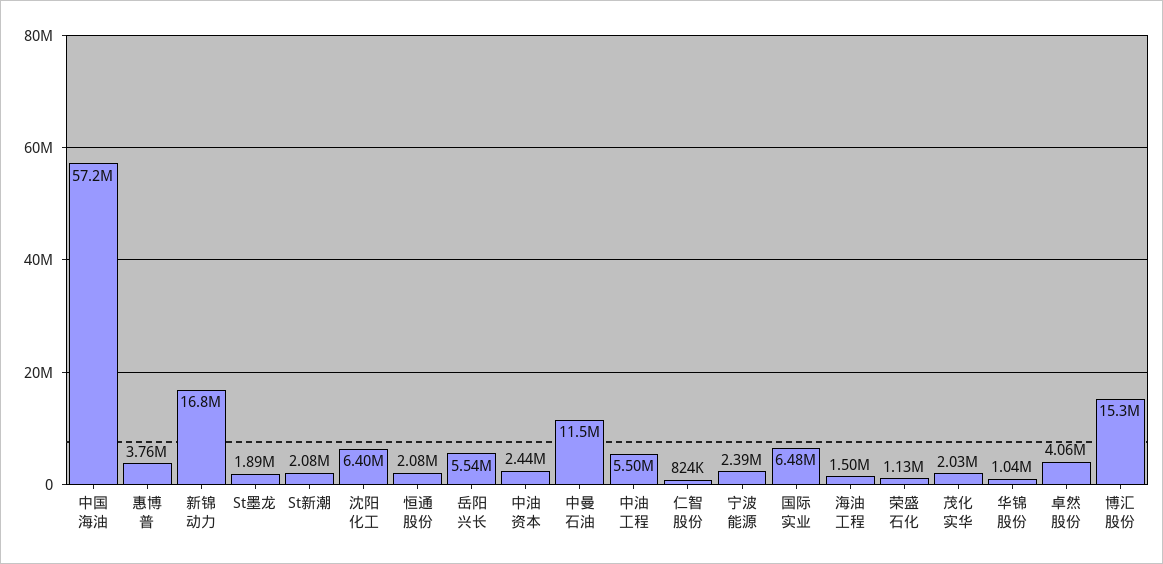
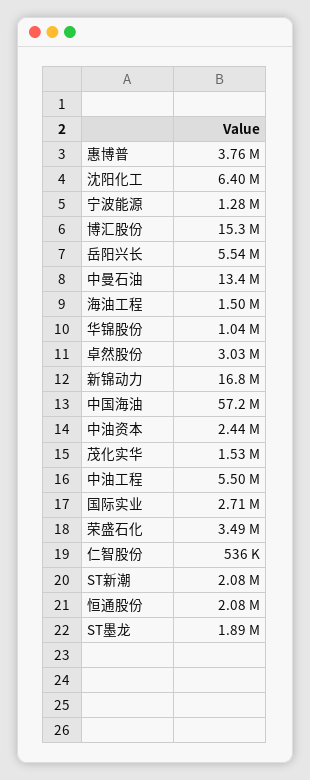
  {
    "中国海油": 57200000,
    "惠博普": 3760000,
    "新锦动力": 16800000,
    "St墨龙": 1890000,
    "St新潮": 2080000,
    "沈阳化工": 6400000,
    "恒通股份": 2080000,
    "岳阳兴长": 5540000,
    "中油资本": 2440000,
-   "中曼石油": 11500000,
+   "中曼石油": 13400000,
    "中油工程": 5500000,
-   "仁智股份": 824000,
+   "仁智股份": 536000,
-   "宁波能源": 2390000,
+   "宁波能源": 1280000,
-   "国际实业": 6480000,
+   "国际实业": 2710000,
    "海油工程": 1500000,
-   "荣盛石化": 1130000,
+   "荣盛石化": 3490000,
-   "茂化实华": 2030000,
+   "茂化实华": 1530000,
    "华锦股份": 1040000,
-   "卓然股份": 4060000,
+   "卓然股份": 3030000,
    "博汇股份": 15300000
  }

